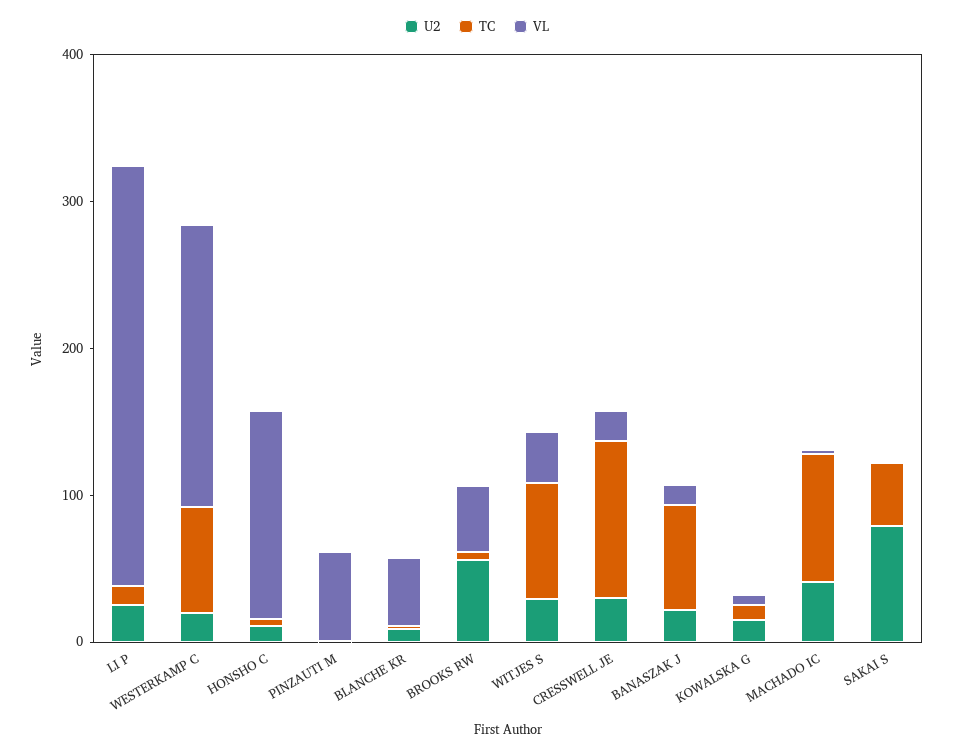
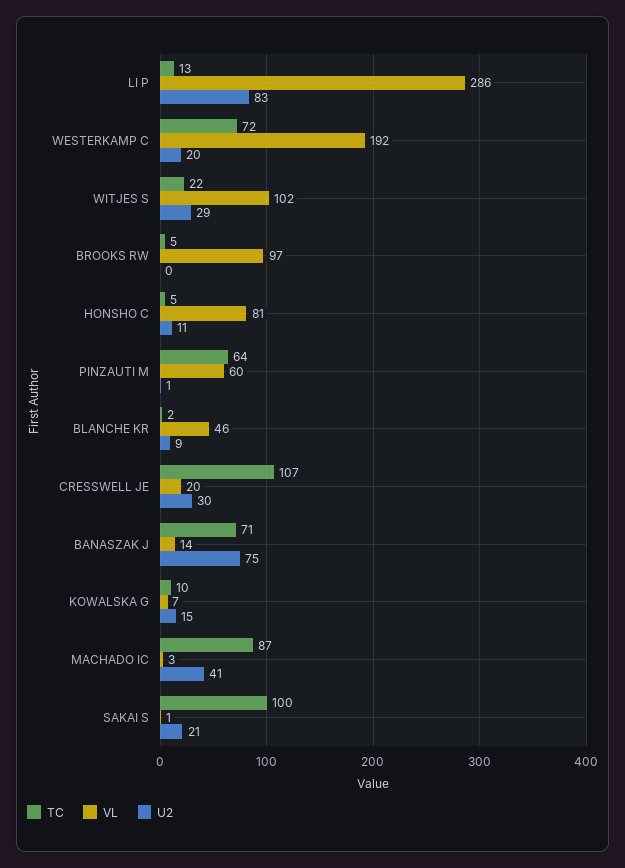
  {
    "U2": {
-     "LI P": 20,
+     "LI P": 83,
      "WESTERKAMP C": 20,
      "HONSHO C": 11,
      "PINZAUTI M": 1,
      "BLANCHE KR": 9,
-     "BROOKS RW": 60,
+     "BROOKS RW": 0,
      "WITJES S": 29,
      "CRESSWELL JE": 30,
-     "BANASZAK J": 20,
+     "BANASZAK J": 75,
      "KOWALSKA G": 15,
      "MACHADO IC": 41,
-     "SAKAI S": 80
+     "SAKAI S": 21
    },
    "TC": {
      "LI P": 13,
      "WESTERKAMP C": 72,
      "HONSHO C": 5,
-     "PINZAUTI M": 0,
+     "PINZAUTI M": 64,
      "BLANCHE KR": 2,
      "BROOKS RW": 5,
-     "WITJES S": 80,
+     "WITJES S": 22,
      "CRESSWELL JE": 107,
      "BANASZAK J": 71,
      "KOWALSKA G": 10,
      "MACHADO IC": 87,
-     "SAKAI S": 40
+     "SAKAI S": 100
    },
    "VL": {
      "LI P": 286,
      "WESTERKAMP C": 192,
-     "HONSHO C": 140,
+     "HONSHO C": 81,
      "PINZAUTI M": 60,
      "BLANCHE KR": 46,
-     "BROOKS RW": 40,
+     "BROOKS RW": 97,
-     "WITJES S": 40,
+     "WITJES S": 102,
      "CRESSWELL JE": 20,
      "BANASZAK J": 14,
      "KOWALSKA G": 7,
      "MACHADO IC": 3,
      "SAKAI S": 1
    }
  }

